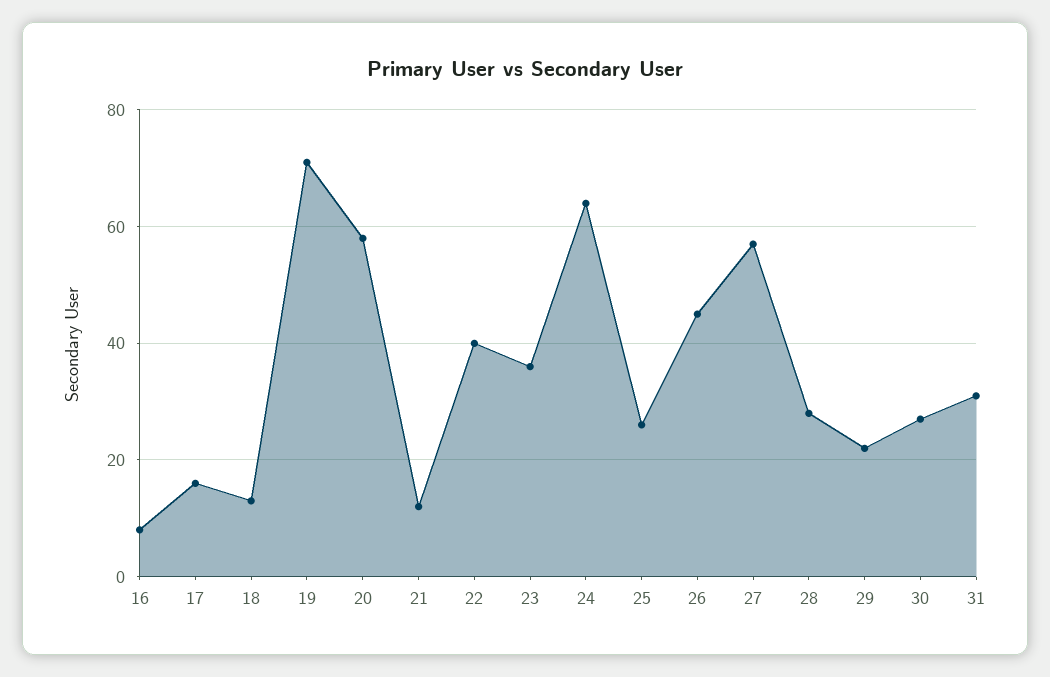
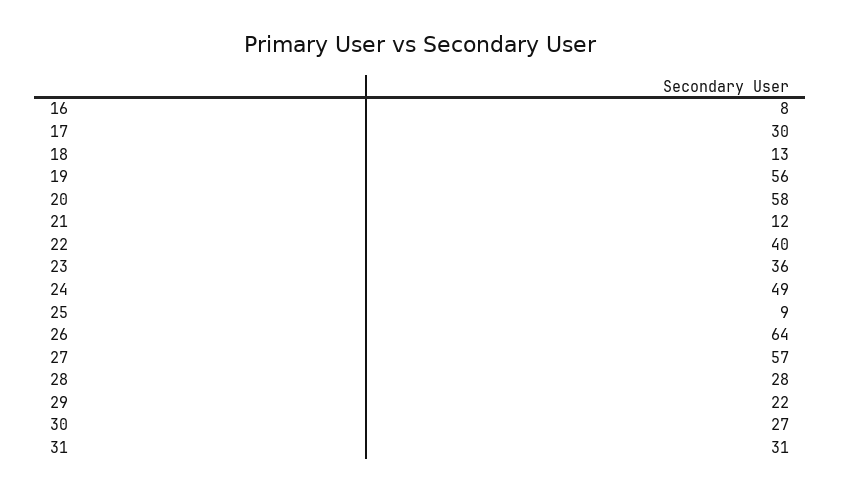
  {
    "16": 8,
-   "17": 15,
+   "17": 30,
    "18": 13,
-   "19": 70,
+   "19": 56,
    "20": 58,
    "21": 12,
    "22": 40,
    "23": 36,
-   "24": 65,
+   "24": 49,
-   "25": 25,
+   "25": 9,
-   "26": 45,
+   "26": 64,
    "27": 57,
    "28": 28,
    "29": 22,
    "30": 27,
    "31": 31
  }

